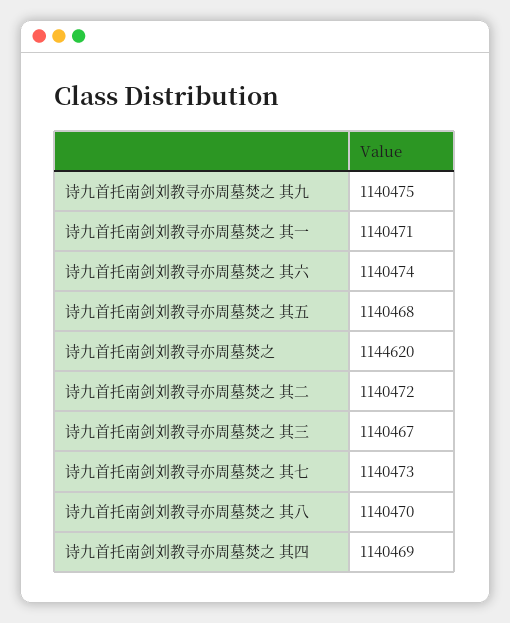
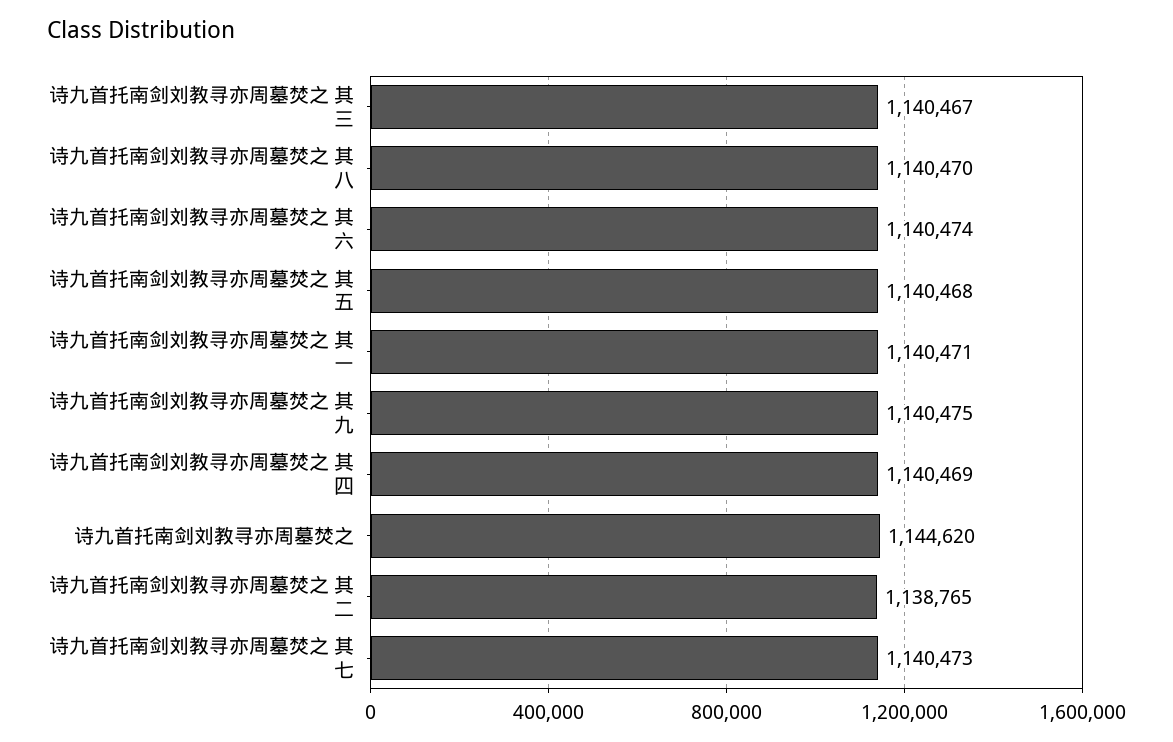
  {
    "诗九首托南剑刘教寻亦周墓焚之 其九": 1140475,
    "诗九首托南剑刘教寻亦周墓焚之 其一": 1140471,
    "诗九首托南剑刘教寻亦周墓焚之 其六": 1140474,
    "诗九首托南剑刘教寻亦周墓焚之 其五": 1140468,
    "诗九首托南剑刘教寻亦周墓焚之": 1144620,
-   "诗九首托南剑刘教寻亦周墓焚之 其二": 1140472,
+   "诗九首托南剑刘教寻亦周墓焚之 其二": 1138765,
    "诗九首托南剑刘教寻亦周墓焚之 其三": 1140467,
    "诗九首托南剑刘教寻亦周墓焚之 其七": 1140473,
    "诗九首托南剑刘教寻亦周墓焚之 其八": 1140470,
    "诗九首托南剑刘教寻亦周墓焚之 其四": 1140469
  }

